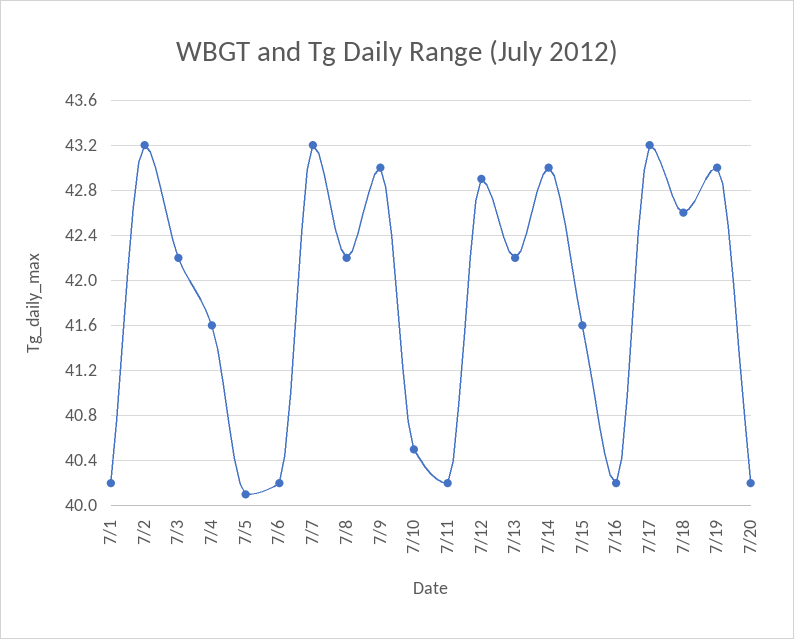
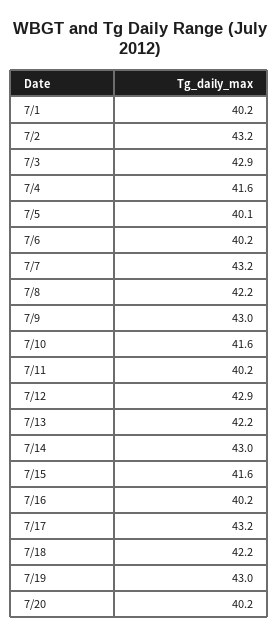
  {
    "7/1": 40.2,
    "7/2": 43.2,
-   "7/3": 42.2,
+   "7/3": 42.9,
    "7/4": 41.6,
    "7/5": 40.1,
    "7/6": 40.2,
    "7/7": 43.2,
    "7/8": 42.2,
    "7/9": 43,
-   "7/10": 40.5,
+   "7/10": 41.6,
    "7/11": 40.2,
    "7/12": 42.9,
    "7/13": 42.2,
    "7/14": 43,
    "7/15": 41.6,
    "7/16": 40.2,
    "7/17": 43.2,
-   "7/18": 42.6,
+   "7/18": 42.2,
    "7/19": 43,
    "7/20": 40.2
  }

